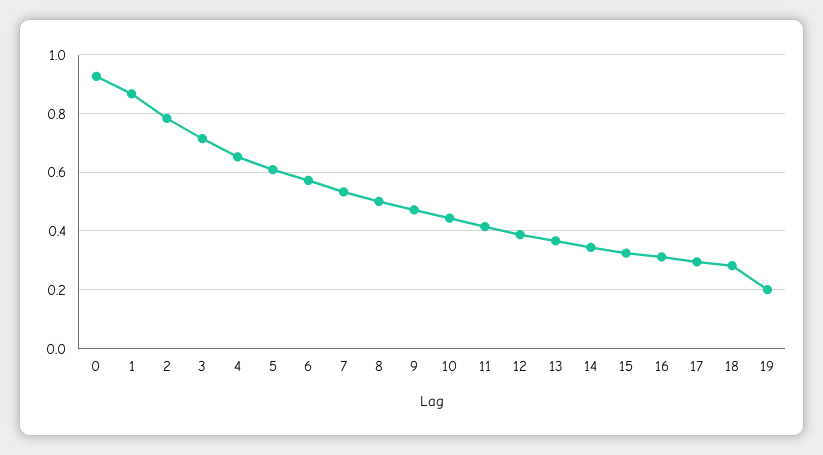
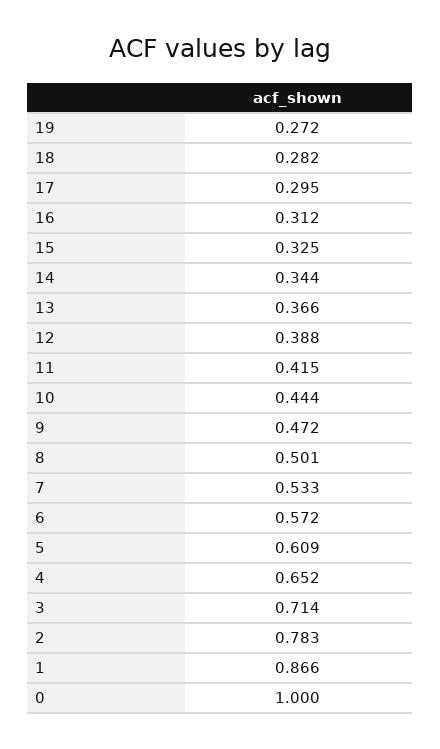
  {
-   "0": 0.925,
+   "0": 1,
    "1": 0.866,
    "2": 0.783,
    "3": 0.714,
    "4": 0.652,
    "5": 0.609,
    "6": 0.572,
    "7": 0.533,
    "8": 0.501,
    "9": 0.472,
    "10": 0.444,
    "11": 0.415,
    "12": 0.388,
    "13": 0.366,
    "14": 0.344,
    "15": 0.325,
    "16": 0.312,
    "17": 0.295,
    "18": 0.282,
-   "19": 0.2
+   "19": 0.272
  }

